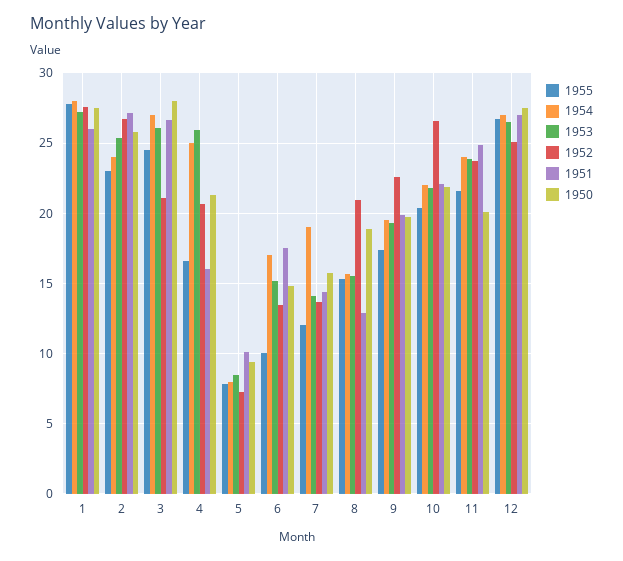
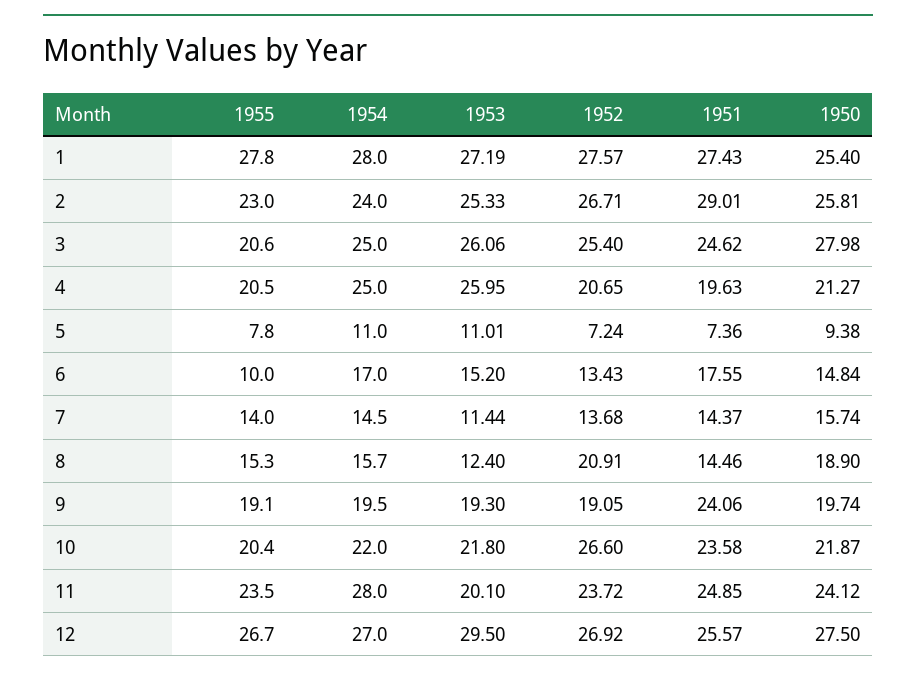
  {
    "1955": {
      "1": 27.8,
      "2": 23,
-     "3": 24.5,
+     "3": 20.6,
-     "4": 16.5,
+     "4": 20.5,
      "5": 7.8,
      "6": 10,
-     "7": 12,
+     "7": 14,
      "8": 15.3,
-     "9": 17.5,
+     "9": 19.1,
      "10": 20.4,
-     "11": 21.5,
+     "11": 23.5,
      "12": 26.7
    },
    "1954": {
      "1": 28,
      "2": 24,
-     "3": 27,
+     "3": 25,
      "4": 25,
-     "5": 8,
+     "5": 11,
      "6": 17,
-     "7": 19,
+     "7": 14.5,
      "8": 15.7,
      "9": 19.5,
      "10": 22,
-     "11": 24,
+     "11": 28,
      "12": 27
    },
    "1953": {
      "1": 27.19,
      "2": 25.33,
      "3": 26.06,
      "4": 25.95,
-     "5": 8.5,
+     "5": 11.01,
      "6": 15.2,
-     "7": 14,
+     "7": 11.44,
-     "8": 15.5,
+     "8": 12.4,
      "9": 19.3,
      "10": 21.8,
-     "11": 24,
+     "11": 20.1,
-     "12": 26.5
+     "12": 29.5
    },
    "1952": {
      "1": 27.57,
      "2": 26.71,
-     "3": 21,
+     "3": 25.4,
      "4": 20.65,
      "5": 7.24,
      "6": 13.43,
      "7": 13.68,
      "8": 20.91,
-     "9": 22.5,
+     "9": 19.05,
      "10": 26.6,
      "11": 23.72,
-     "12": 25
+     "12": 26.92
    },
    "1951": {
-     "1": 26,
+     "1": 27.43,
-     "2": 27,
+     "2": 29.01,
-     "3": 26.5,
+     "3": 24.62,
-     "4": 16,
+     "4": 19.63,
-     "5": 10,
+     "5": 7.36,
      "6": 17.55,
      "7": 14.37,
-     "8": 13,
+     "8": 14.46,
-     "9": 20,
+     "9": 24.06,
-     "10": 22,
+     "10": 23.58,
      "11": 24.85,
-     "12": 27
+     "12": 25.57
    },
    "1950": {
-     "1": 27.5,
+     "1": 25.4,
      "2": 25.81,
      "3": 27.98,
      "4": 21.27,
      "5": 9.38,
      "6": 14.84,
      "7": 15.74,
      "8": 18.9,
      "9": 19.74,
      "10": 21.87,
-     "11": 20,
+     "11": 24.12,
      "12": 27.5
    }
  }

